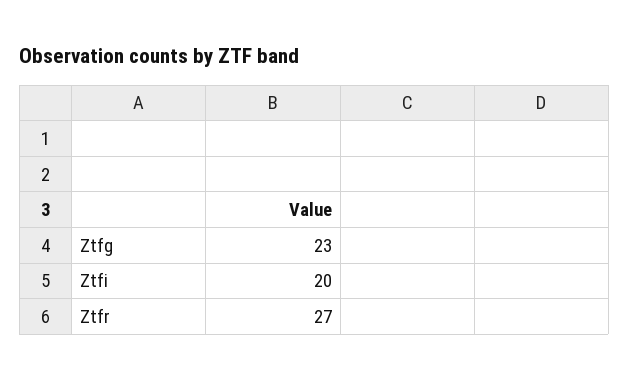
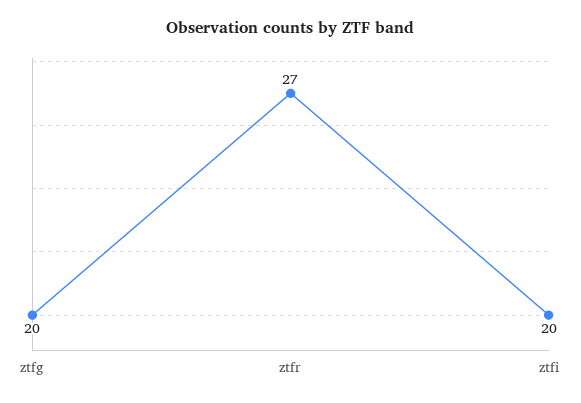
  {
-   "Ztfg": 23,
+   "Ztfg": 20,
    "Ztfi": 20,
    "Ztfr": 27
  }

